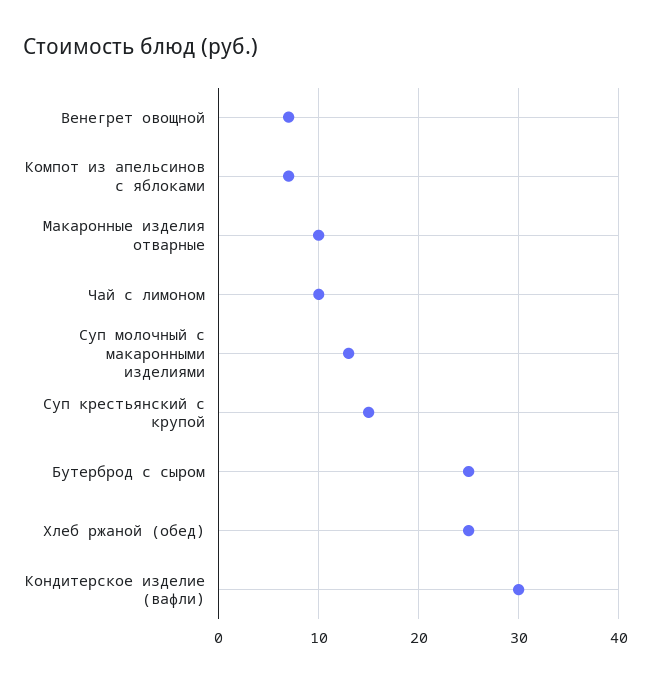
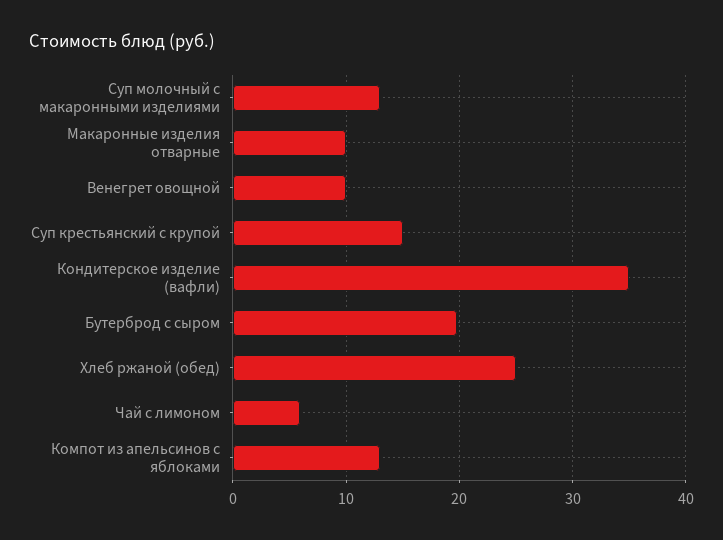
  {
-   "Венегрет овощной": 7,
+   "Венегрет овощной": 10,
-   "Компот из апельсинов с яблоками": 7,
+   "Компот из апельсинов с яблоками": 13,
    "Макаронные изделия отварные": 10,
-   "Чай с лимоном": 10,
+   "Чай с лимоном": 6,
    "Суп молочный с макаронными изделиями": 13,
    "Суп крестьянский с крупой": 15,
-   "Бутерброд с сыром": 25,
+   "Бутерброд с сыром": 20,
    "Хлеб ржаной (обед)": 25,
-   "Кондитерское изделие (вафли)": 30
+   "Кондитерское изделие (вафли)": 35
  }

